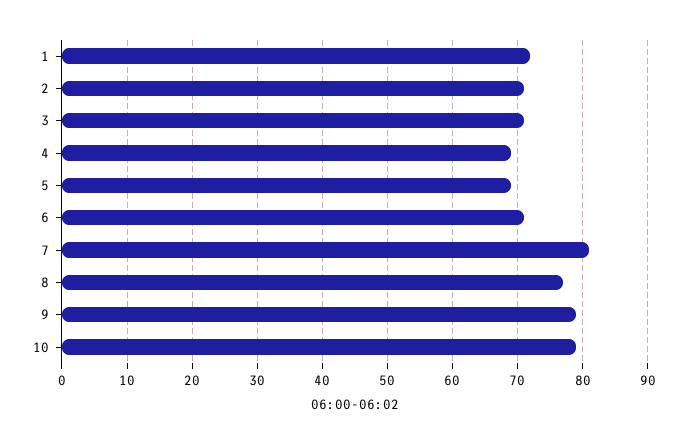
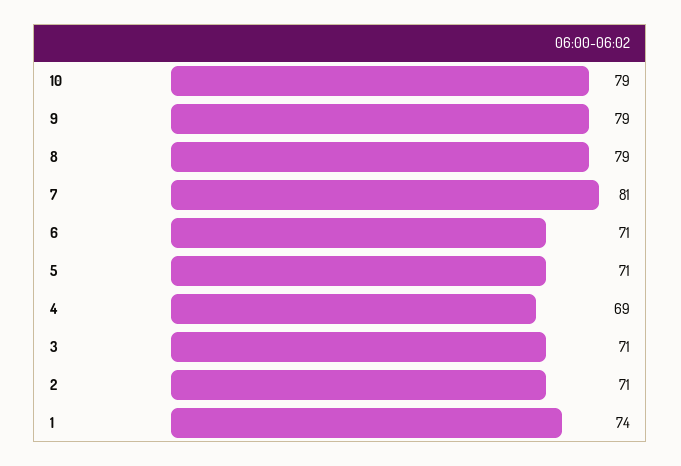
  {
-   "1": 72,
+   "1": 74,
    "2": 71,
    "3": 71,
    "4": 69,
-   "5": 69,
+   "5": 71,
    "6": 71,
    "7": 81,
-   "8": 77,
+   "8": 79,
    "9": 79,
    "10": 79
  }

